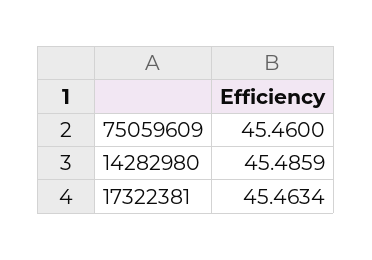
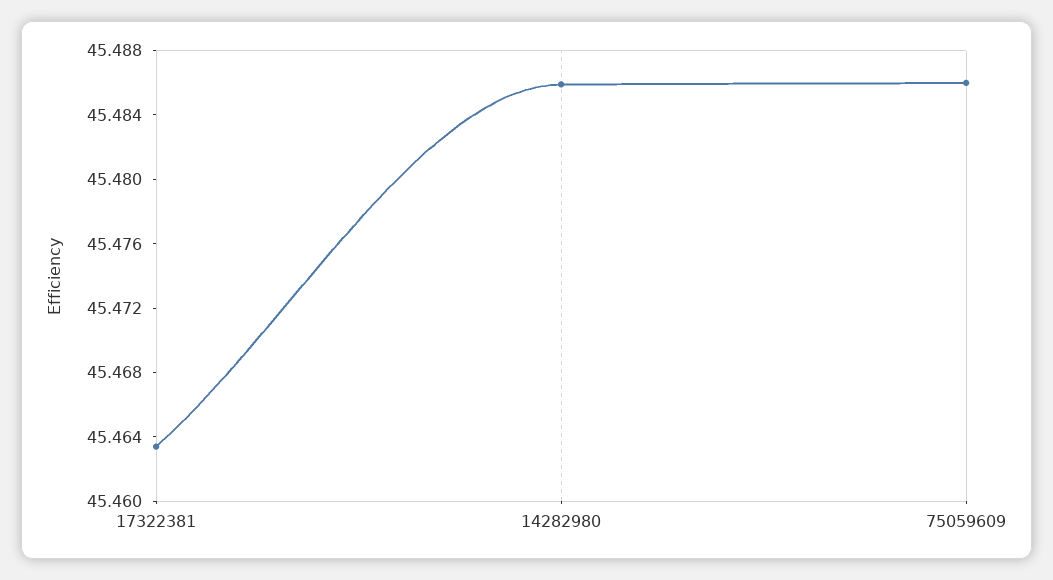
  {
-   "75059609": 45.46,
+   "75059609": 45.486,
    "14282980": 45.4859,
    "17322381": 45.4634
  }

